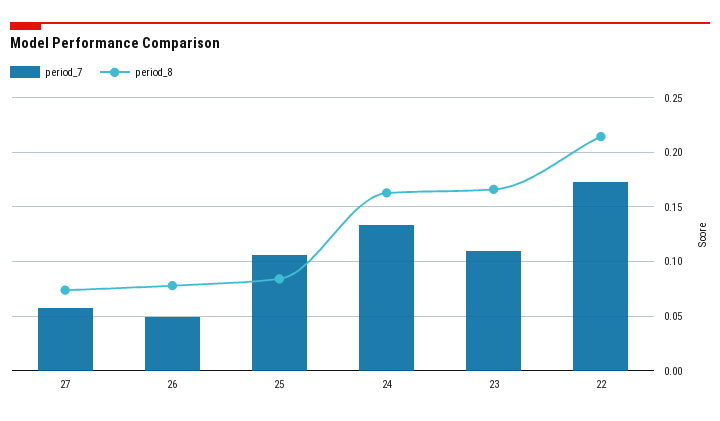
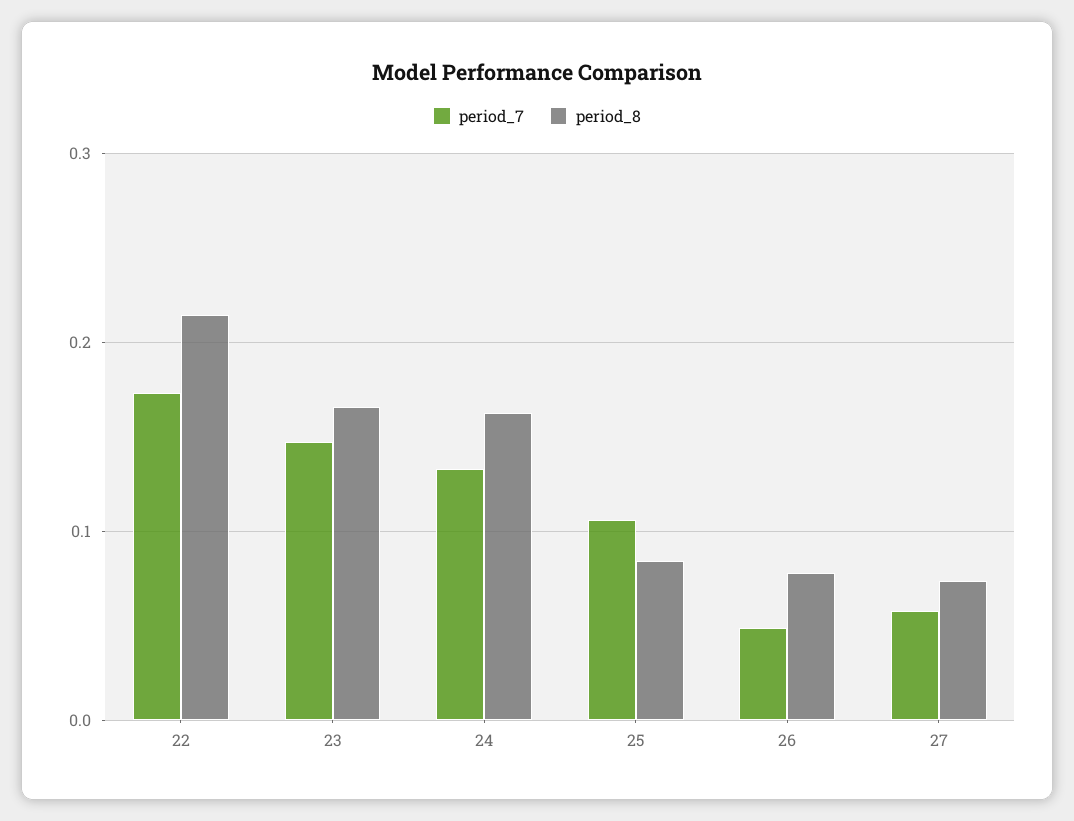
  {
    "period_7": {
      "27": 0.06,
      "26": 0.05,
      "25": 0.11,
      "24": 0.13,
-     "23": 0.11,
+     "23": 0.15,
      "22": 0.17
    },
    "period_8": {
      "27": 0.07,
      "26": 0.08,
      "25": 0.08,
      "24": 0.16,
      "23": 0.17,
      "22": 0.21
    }
  }

